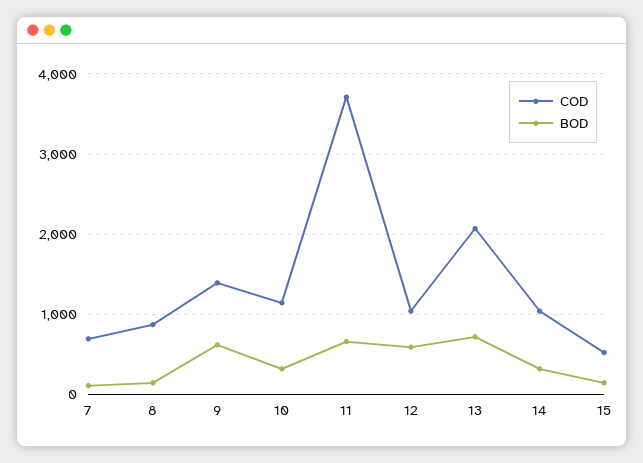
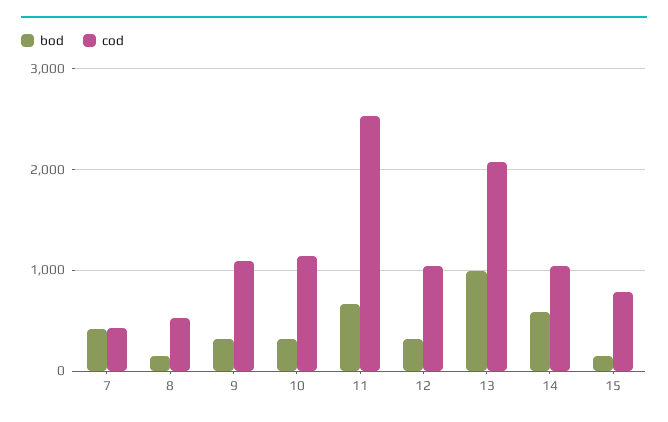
  {
    "COD": {
-     "7": 700,
+     "7": 400,
-     "8": 900,
+     "8": 500,
-     "9": 1400,
+     "9": 1100,
      "10": 1100,
-     "11": 3700,
+     "11": 2500,
      "12": 1000,
      "13": 2100,
      "14": 1000,
-     "15": 500
+     "15": 800
    },
    "BOD": {
-     "7": 100,
+     "7": 400,
      "8": 100,
-     "9": 600,
+     "9": 300,
      "10": 300,
      "11": 700,
-     "12": 600,
+     "12": 300,
-     "13": 700,
+     "13": 1000,
-     "14": 300,
+     "14": 600,
      "15": 100
    }
  }

